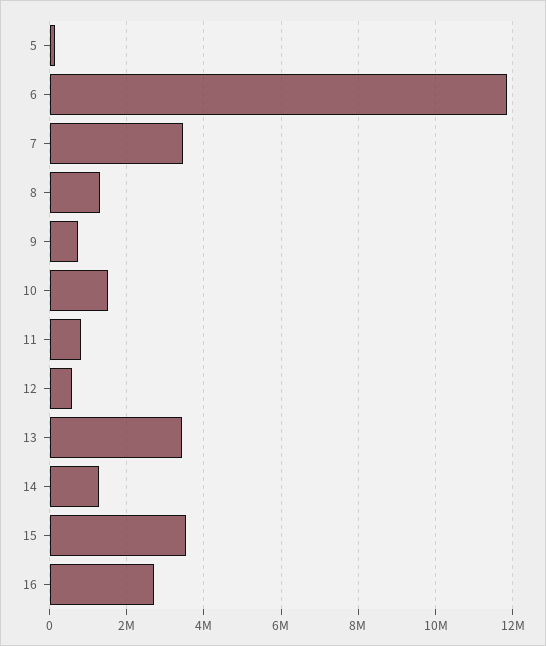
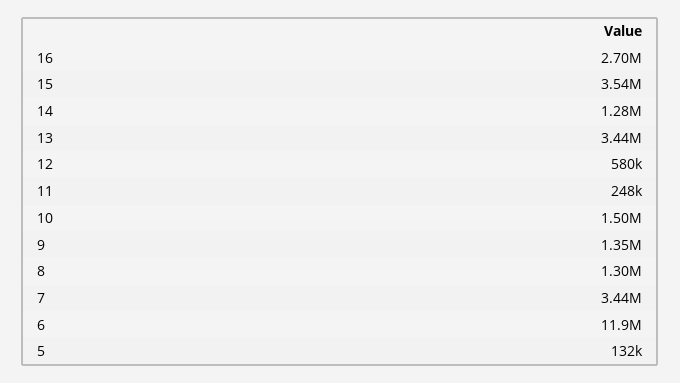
  {
    "5": 132000,
    "6": 11900000,
    "7": 3440000,
    "8": 1300000,
-   "9": 800000,
+   "9": 1350000,
    "10": 1500000,
-   "11": 800000,
+   "11": 248000,
    "12": 580000,
    "13": 3440000,
    "14": 1280000,
    "15": 3540000,
    "16": 2700000
  }

